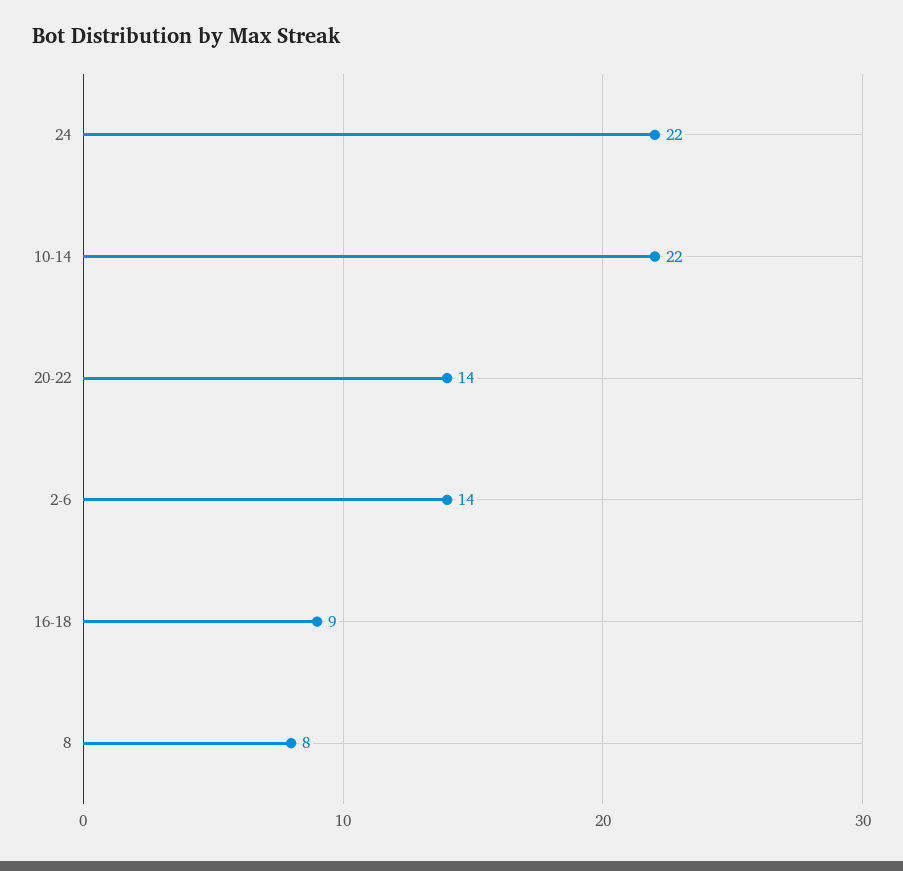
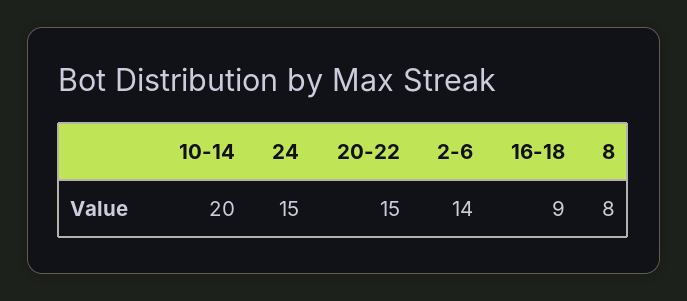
  {
-   "24": 22,
+   "24": 15,
-   "10-14": 22,
+   "10-14": 20,
-   "20-22": 14,
+   "20-22": 15,
    "2-6": 14,
    "16-18": 9,
    "8": 8
  }

